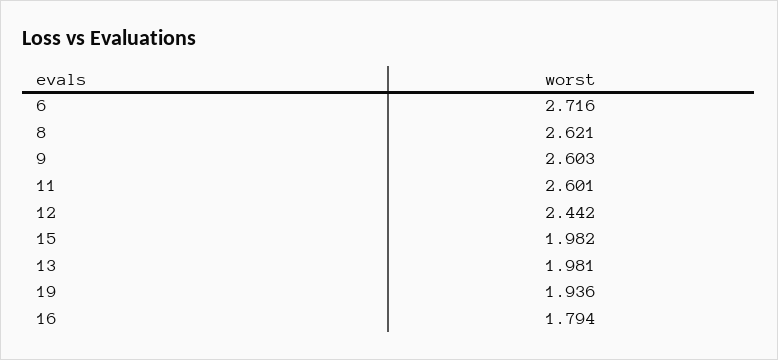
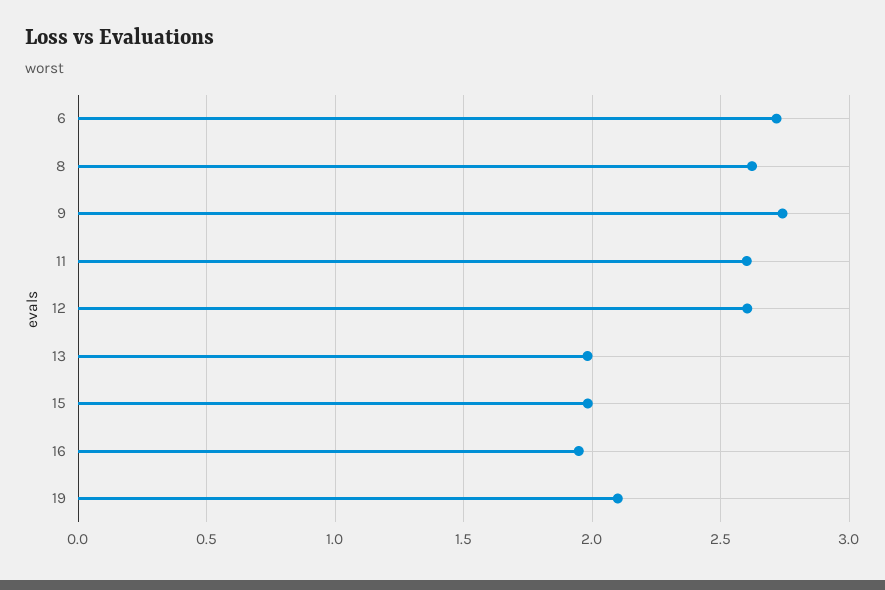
  {
    "6": 2.716,
    "8": 2.621,
-   "9": 2.603,
+   "9": 2.75,
    "11": 2.601,
-   "12": 2.442,
+   "12": 2.6,
    "15": 1.982,
    "13": 1.981,
-   "19": 1.936,
+   "19": 2.1,
-   "16": 1.794
+   "16": 1.95
  }

